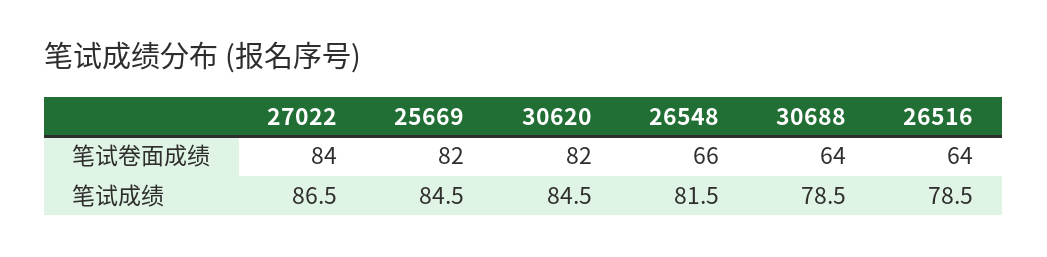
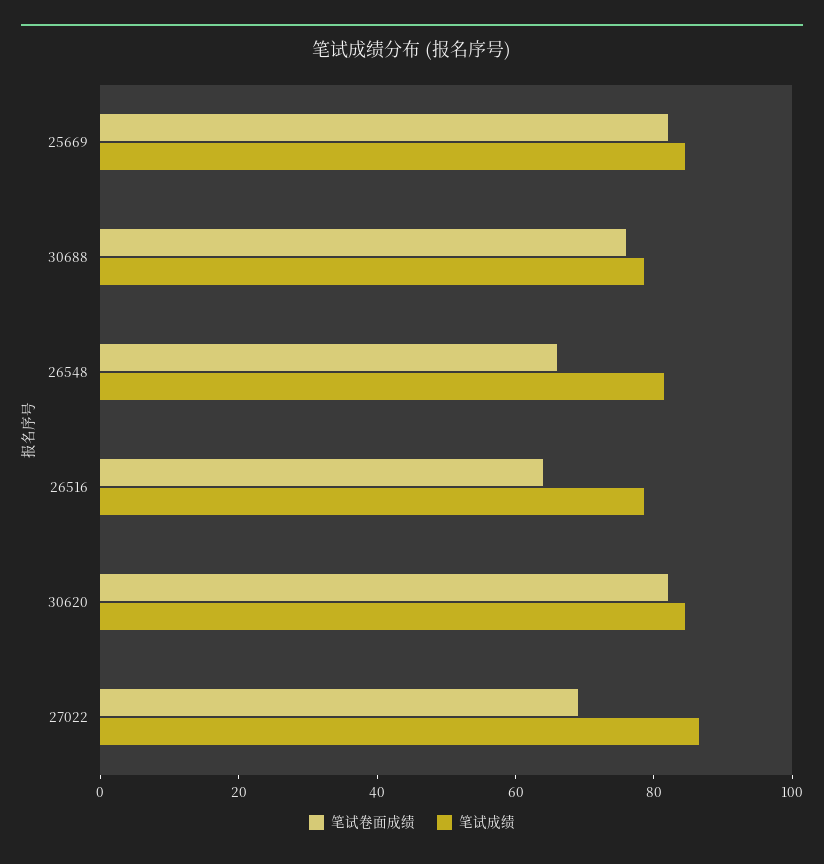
  {
    "笔试卷面成绩": {
-     "27022": 84,
+     "27022": 70,
      "25669": 82,
      "30620": 82,
      "26548": 66,
-     "30688": 64,
+     "30688": 75,
      "26516": 64
    },
    "笔试成绩": {
      "27022": 86.5,
      "25669": 84.5,
      "30620": 84.5,
      "26548": 81.5,
      "30688": 78.5,
      "26516": 78.5
    }
  }

